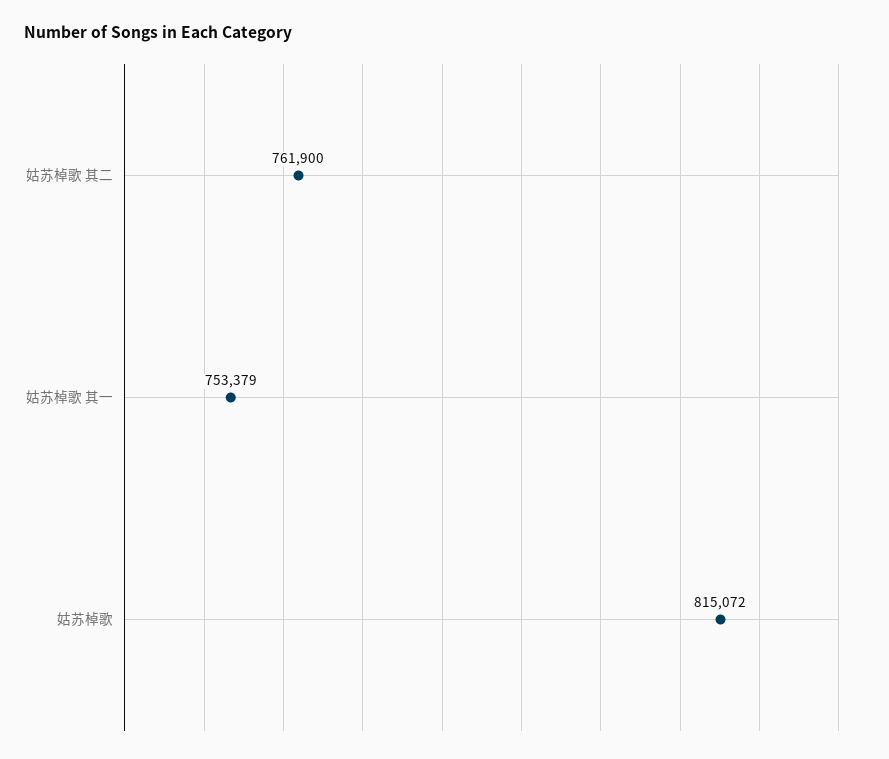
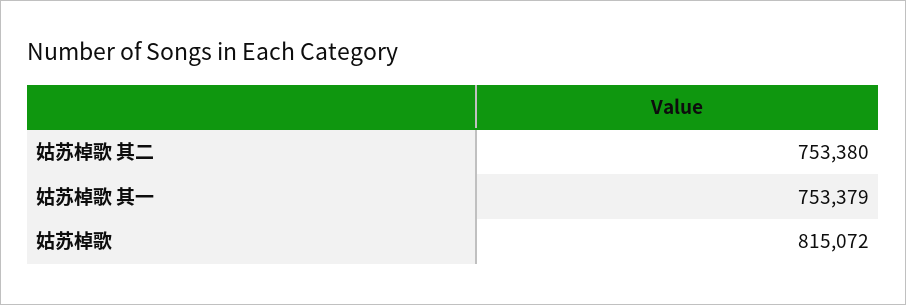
  {
-   "姑苏棹歌 其二": 761900,
+   "姑苏棹歌 其二": 753380,
    "姑苏棹歌 其一": 753379,
    "姑苏棹歌": 815072
  }

